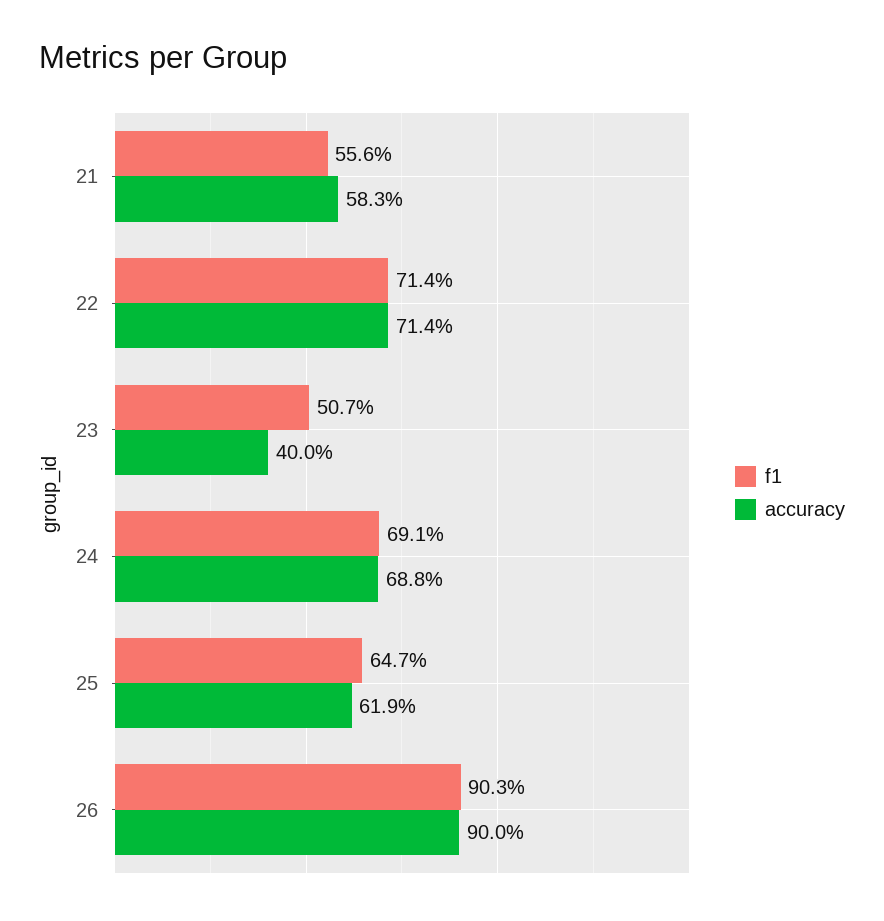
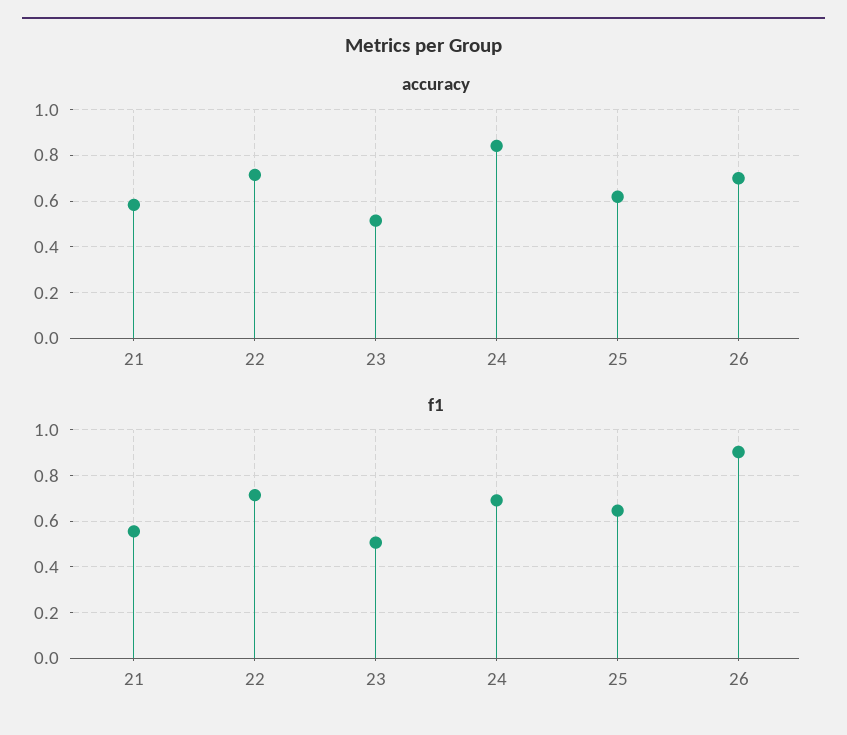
  {
    "f1": {
      "21": 0.556,
      "22": 0.714,
      "23": 0.507,
      "24": 0.691,
      "25": 0.647,
      "26": 0.903
    },
    "accuracy": {
      "21": 0.583,
      "22": 0.714,
-     "23": 0.4,
+     "23": 0.5,
-     "24": 0.688,
+     "24": 0.85,
      "25": 0.619,
-     "26": 0.9
+     "26": 0.7
    }
  }

